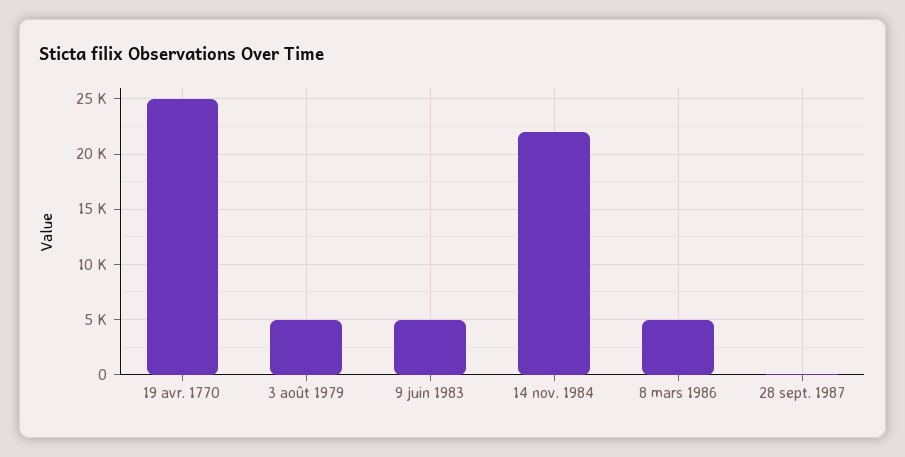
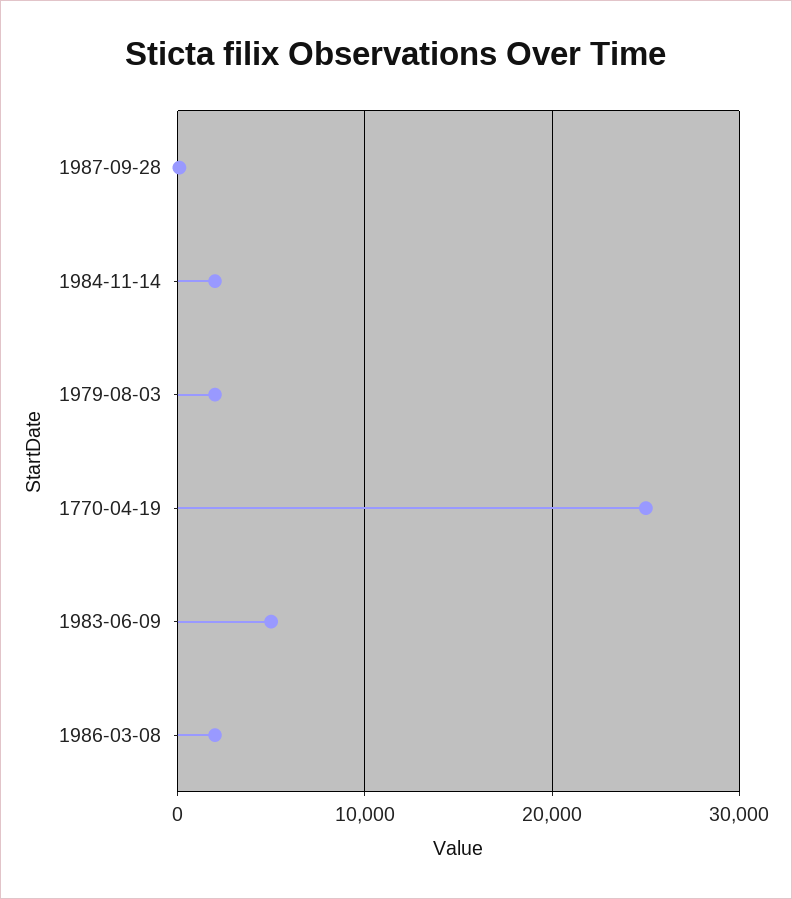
  {
    "19 avr. 1770": 25000,
-   "3 août 1979": 5000,
+   "3 août 1979": 2000,
    "9 juin 1983": 5000,
-   "14 nov. 1984": 22000,
+   "14 nov. 1984": 2000,
-   "8 mars 1986": 5000,
+   "8 mars 1986": 2000,
    "28 sept. 1987": 0
  }

